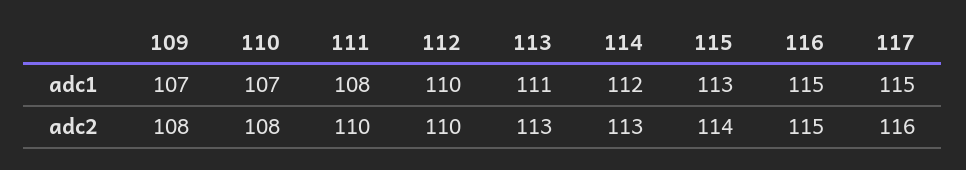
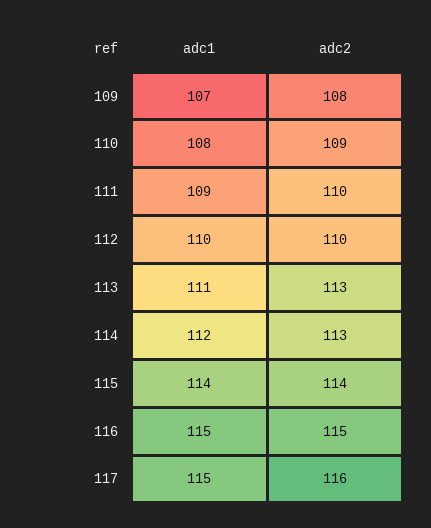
  {
    "109": {
      "adc1": 107,
      "adc2": 108
    },
    "110": {
-     "adc1": 107,
+     "adc1": 108,
-     "adc2": 108
+     "adc2": 109
    },
    "111": {
-     "adc1": 108,
+     "adc1": 109,
      "adc2": 110
    },
    "112": {
      "adc1": 110,
      "adc2": 110
    },
    "113": {
      "adc1": 111,
      "adc2": 113
    },
    "114": {
      "adc1": 112,
      "adc2": 113
    },
    "115": {
-     "adc1": 113,
+     "adc1": 114,
      "adc2": 114
    },
    "116": {
      "adc1": 115,
      "adc2": 115
    },
    "117": {
      "adc1": 115,
      "adc2": 116
    }
  }

